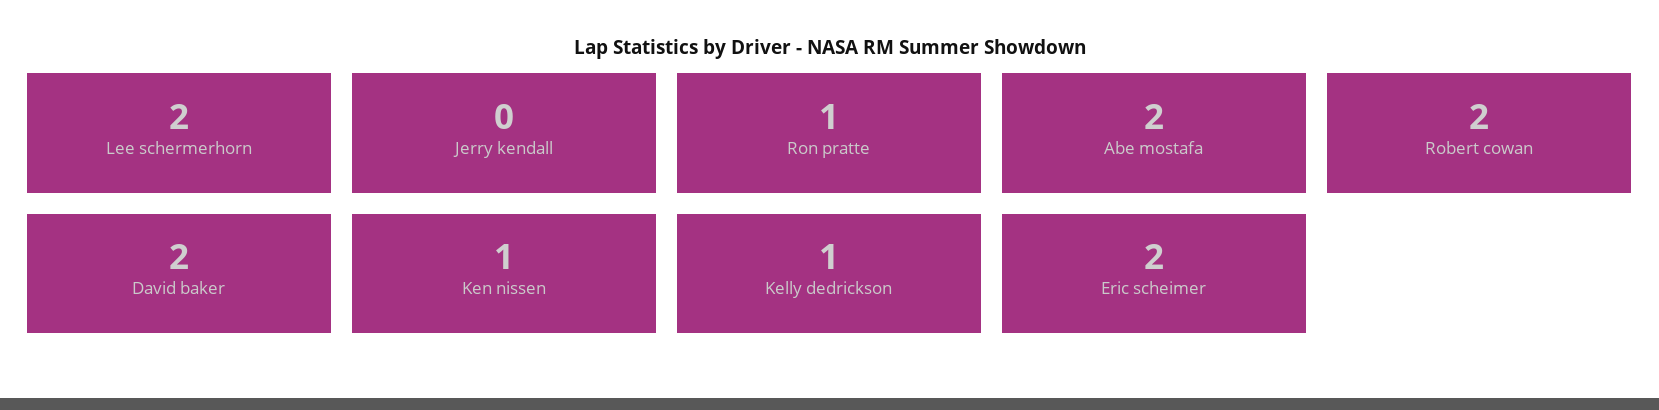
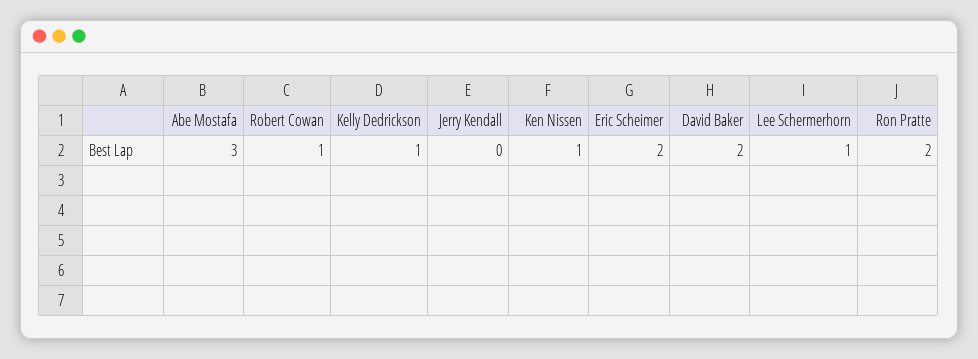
  {
-   "Lee schermerhorn": 2,
+   "Lee schermerhorn": 1,
    "Jerry kendall": 0,
-   "Ron pratte": 1,
+   "Ron pratte": 2,
-   "Abe mostafa": 2,
+   "Abe mostafa": 3,
-   "Robert cowan": 2,
+   "Robert cowan": 1,
    "David baker": 2,
    "Ken nissen": 1,
    "Kelly dedrickson": 1,
    "Eric scheimer": 2
  }

